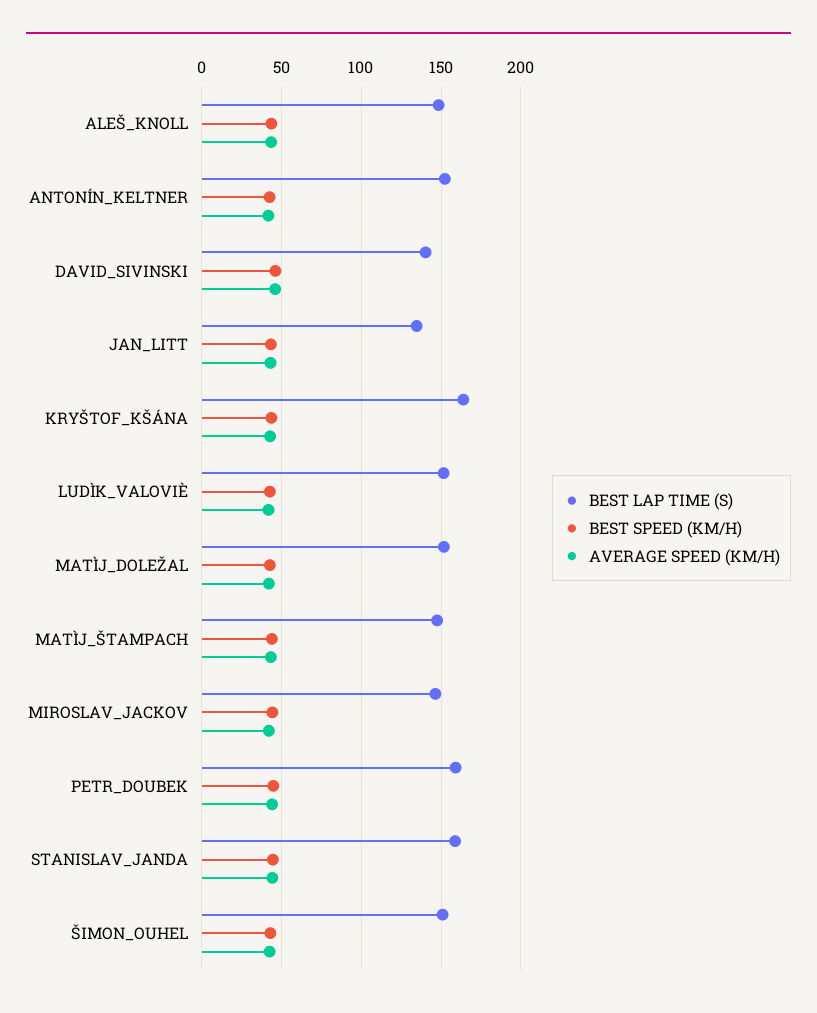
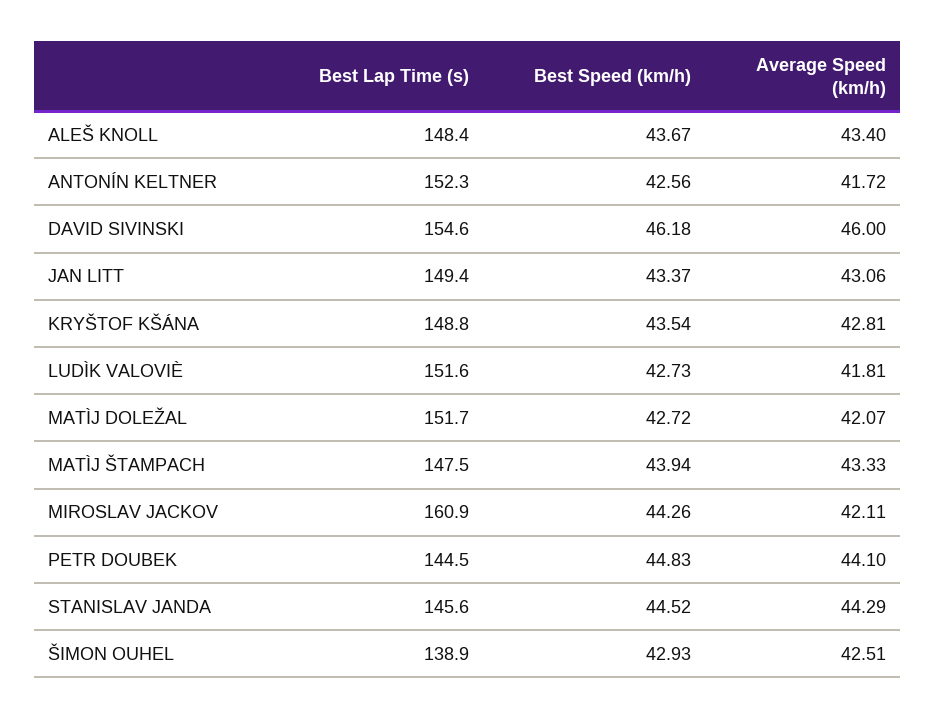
  {
    "BEST LAP TIME (S)": {
      "ALEŠ_KNOLL": 148.4,
      "ANTONÍN_KELTNER": 152.3,
-     "DAVID_SIVINSKI": 140,
+     "DAVID_SIVINSKI": 154.6,
-     "JAN_LITT": 135,
+     "JAN_LITT": 149.4,
-     "KRYŠTOF_KŠÁNA": 165,
+     "KRYŠTOF_KŠÁNA": 148.8,
      "LUDÌK_VALOVIÈ": 151.6,
      "MATÌJ_DOLEŽAL": 151.7,
      "MATÌJ_ŠTAMPACH": 147.5,
-     "MIROSLAV_JACKOV": 145,
+     "MIROSLAV_JACKOV": 160.9,
-     "PETR_DOUBEK": 160,
+     "PETR_DOUBEK": 144.5,
-     "STANISLAV_JANDA": 160,
+     "STANISLAV_JANDA": 145.6,
-     "ŠIMON_OUHEL": 150
+     "ŠIMON_OUHEL": 138.9
    },
    "BEST SPEED (KM/H)": {
      "ALEŠ_KNOLL": 43.67,
      "ANTONÍN_KELTNER": 42.56,
      "DAVID_SIVINSKI": 46.18,
      "JAN_LITT": 43.37,
      "KRYŠTOF_KŠÁNA": 43.54,
      "LUDÌK_VALOVIÈ": 42.73,
      "MATÌJ_DOLEŽAL": 42.72,
      "MATÌJ_ŠTAMPACH": 43.94,
      "MIROSLAV_JACKOV": 44.26,
      "PETR_DOUBEK": 44.83,
      "STANISLAV_JANDA": 44.52,
      "ŠIMON_OUHEL": 42.93
    },
    "AVERAGE SPEED (KM/H)": {
      "ALEŠ_KNOLL": 43.4,
      "ANTONÍN_KELTNER": 41.72,
      "DAVID_SIVINSKI": 46,
      "JAN_LITT": 43.06,
      "KRYŠTOF_KŠÁNA": 42.81,
      "LUDÌK_VALOVIÈ": 41.81,
      "MATÌJ_DOLEŽAL": 42.07,
      "MATÌJ_ŠTAMPACH": 43.33,
      "MIROSLAV_JACKOV": 42.11,
      "PETR_DOUBEK": 44.1,
      "STANISLAV_JANDA": 44.29,
      "ŠIMON_OUHEL": 42.51
    }
  }

